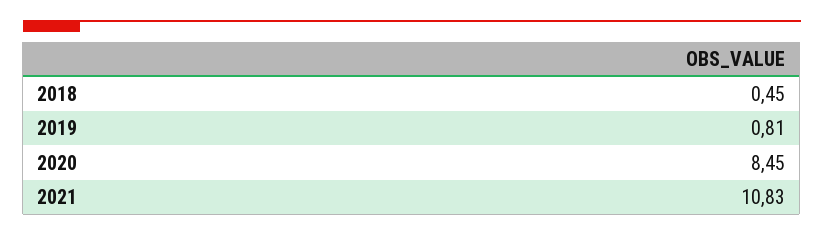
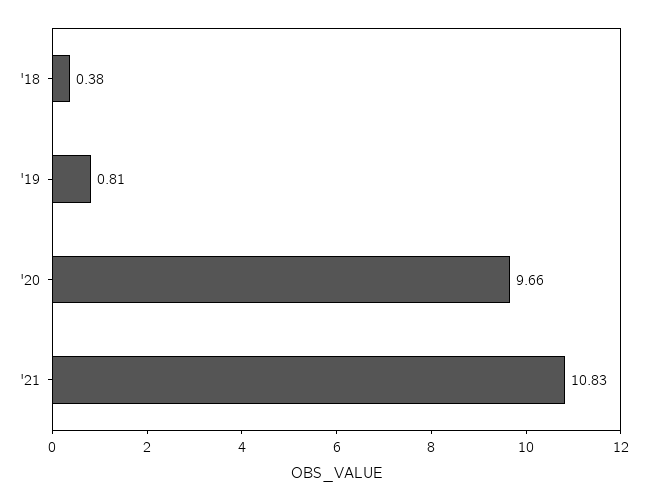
  {
-   "2018": 0.45,
+   "2018": 0.38,
    "2019": 0.81,
-   "2020": 8.45,
+   "2020": 9.66,
    "2021": 10.83
  }

